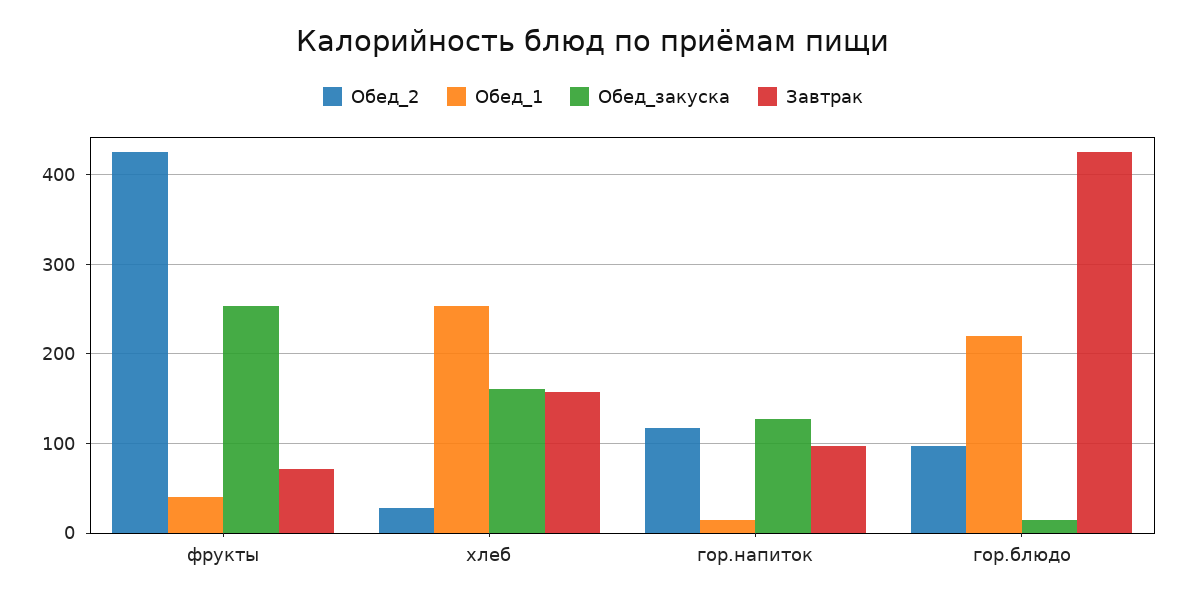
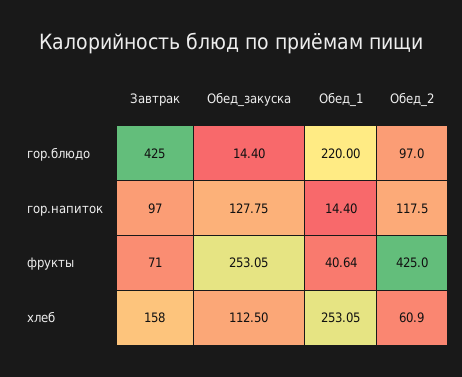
  {
    "Обед_2": {
      "фрукты": 425,
-     "хлеб": 30,
+     "хлеб": 60.9,
      "гор.напиток": 117.5,
      "гор.блюдо": 97
    },
    "Обед_1": {
      "фрукты": 40.64,
      "хлеб": 253.05,
      "гор.напиток": 14.4,
      "гор.блюдо": 220
    },
    "Обед_закуска": {
      "фрукты": 253.05,
-     "хлеб": 160,
+     "хлеб": 112.5,
      "гор.напиток": 127.75,
      "гор.блюдо": 14.4
    },
    "Завтрак": {
      "фрукты": 71,
      "хлеб": 158,
      "гор.напиток": 97,
      "гор.блюдо": 425
    }
  }

